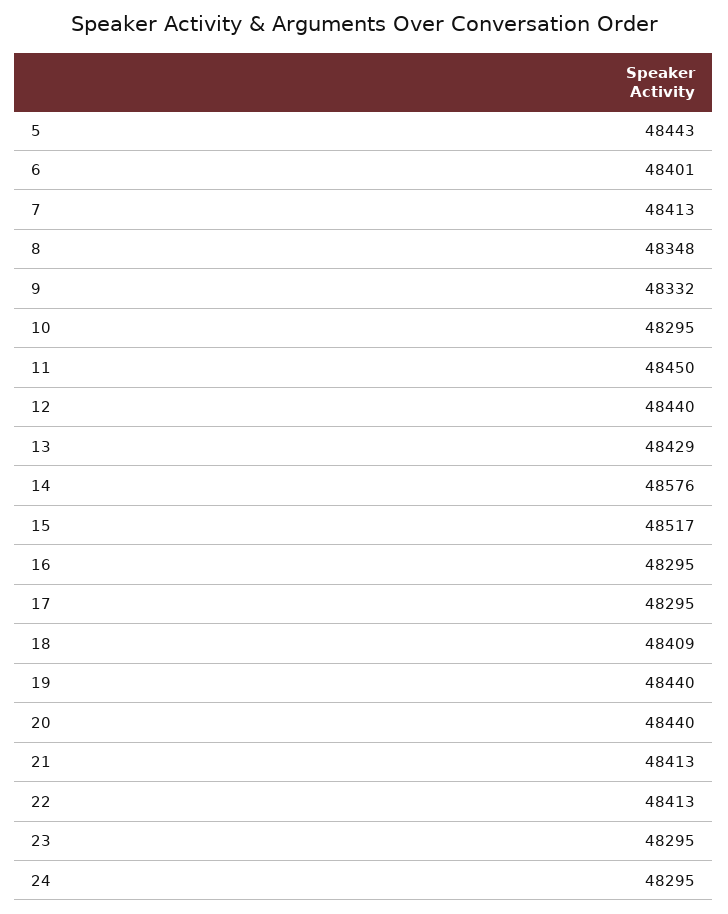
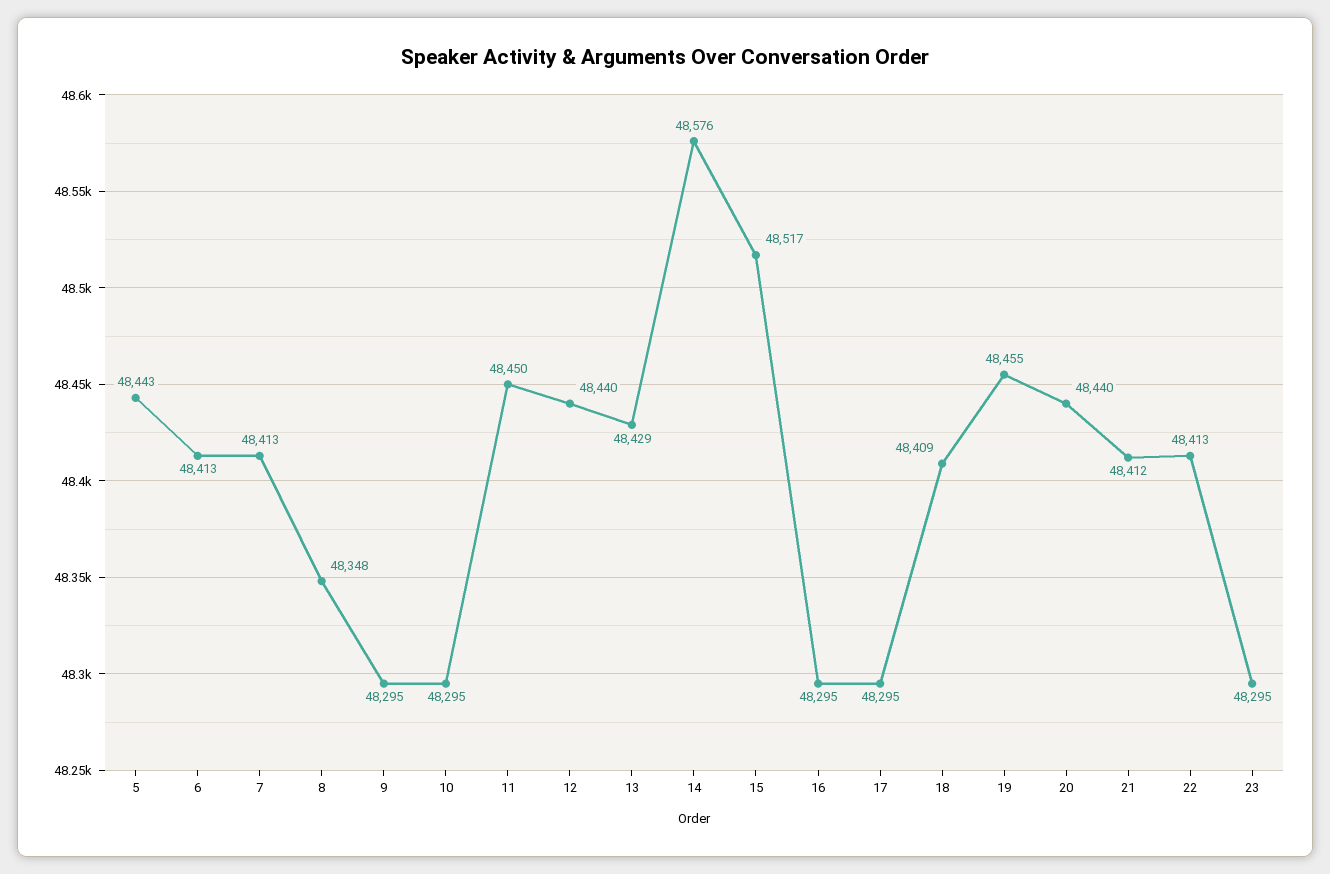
  {
    "5": 48443,
-   "6": 48401,
+   "6": 48413,
    "7": 48413,
    "8": 48348,
-   "9": 48332,
+   "9": 48295,
    "10": 48295,
    "11": 48450,
    "12": 48440,
    "13": 48429,
    "14": 48576,
    "15": 48517,
    "16": 48295,
    "17": 48295,
    "18": 48409,
-   "19": 48440,
+   "19": 48455,
    "20": 48440,
-   "21": 48413,
+   "21": 48412,
    "22": 48413,
-   "23": 48295,
+   "23": 48295
-   "24": 48295
  }

